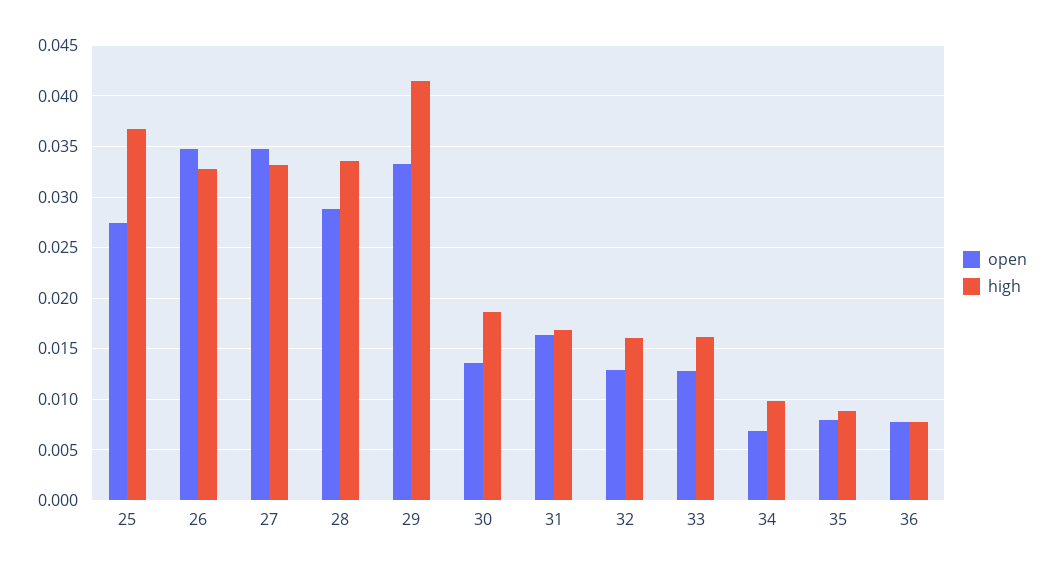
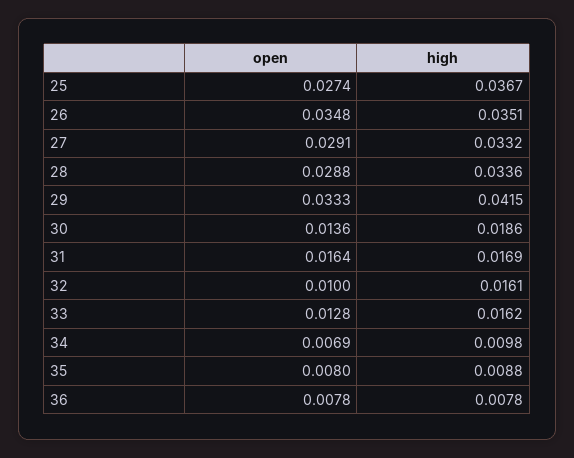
  {
    "open": {
      "25": 0.0274,
      "26": 0.0348,
-     "27": 0.035,
+     "27": 0.0291,
      "28": 0.0288,
      "29": 0.0333,
      "30": 0.0136,
      "31": 0.0164,
-     "32": 0.013,
+     "32": 0.01,
      "33": 0.0128,
      "34": 0.0069,
      "35": 0.008,
      "36": 0.0078
    },
    "high": {
      "25": 0.0367,
-     "26": 0.033,
+     "26": 0.0351,
      "27": 0.0332,
      "28": 0.0336,
      "29": 0.0415,
      "30": 0.0186,
      "31": 0.0169,
      "32": 0.0161,
      "33": 0.0162,
      "34": 0.0098,
      "35": 0.0088,
      "36": 0.0078
    }
  }

